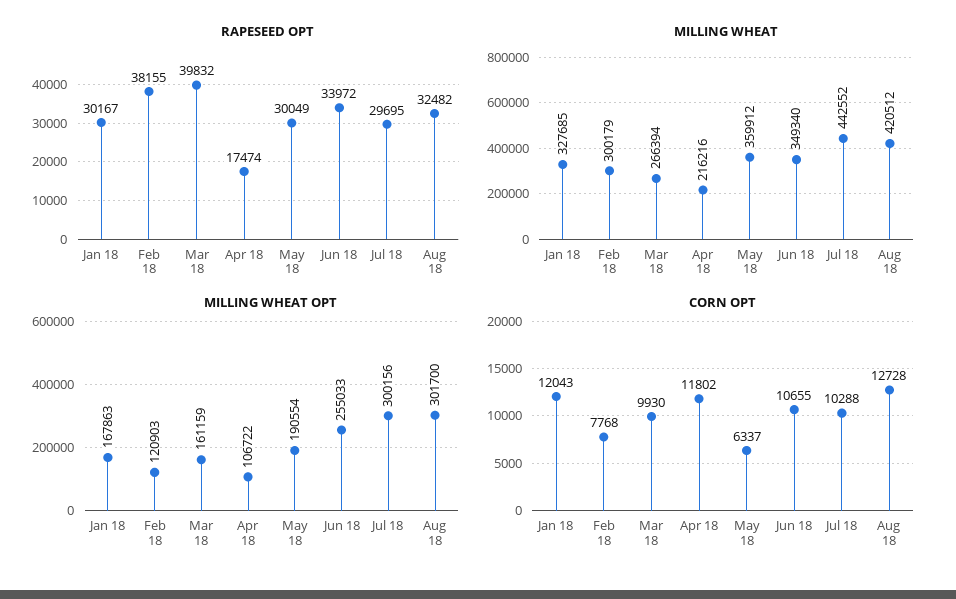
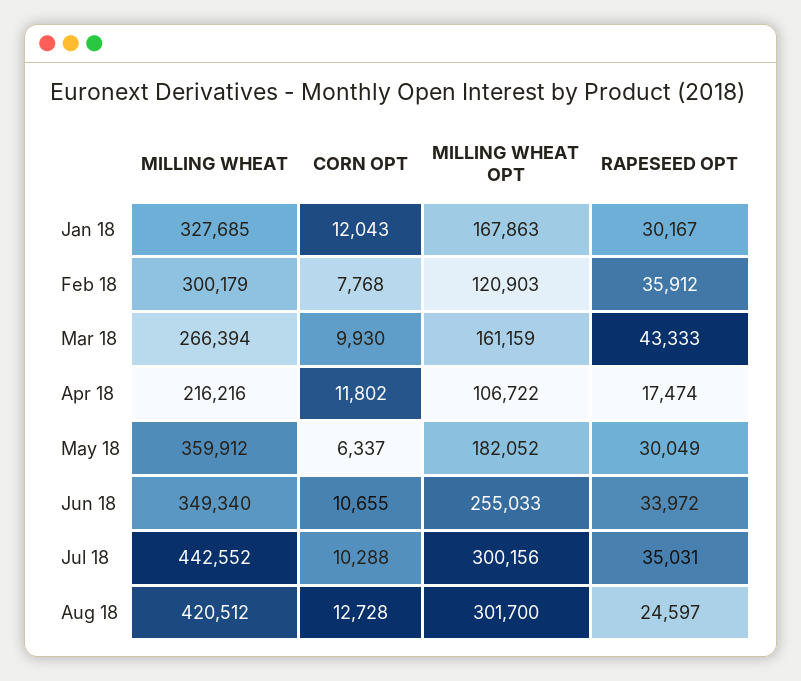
  {
    "RAPESEED OPT": {
      "Jan 18": 30167,
-     "Feb 18": 38155,
+     "Feb 18": 35912,
-     "Mar 18": 39832,
+     "Mar 18": 43333,
      "Apr 18": 17474,
      "May 18": 30049,
      "Jun 18": 33972,
-     "Jul 18": 29695,
+     "Jul 18": 35031,
-     "Aug 18": 32482
+     "Aug 18": 24597
    },
    "MILLING WHEAT": {
      "Jan 18": 327685,
      "Feb 18": 300179,
      "Mar 18": 266394,
      "Apr 18": 216216,
      "May 18": 359912,
      "Jun 18": 349340,
      "Jul 18": 442552,
      "Aug 18": 420512
    },
    "MILLING WHEAT OPT": {
      "Jan 18": 167863,
      "Feb 18": 120903,
      "Mar 18": 161159,
      "Apr 18": 106722,
-     "May 18": 190554,
+     "May 18": 182052,
      "Jun 18": 255033,
      "Jul 18": 300156,
      "Aug 18": 301700
    },
    "CORN OPT": {
      "Jan 18": 12043,
      "Feb 18": 7768,
      "Mar 18": 9930,
      "Apr 18": 11802,
      "May 18": 6337,
      "Jun 18": 10655,
      "Jul 18": 10288,
      "Aug 18": 12728
    }
  }

